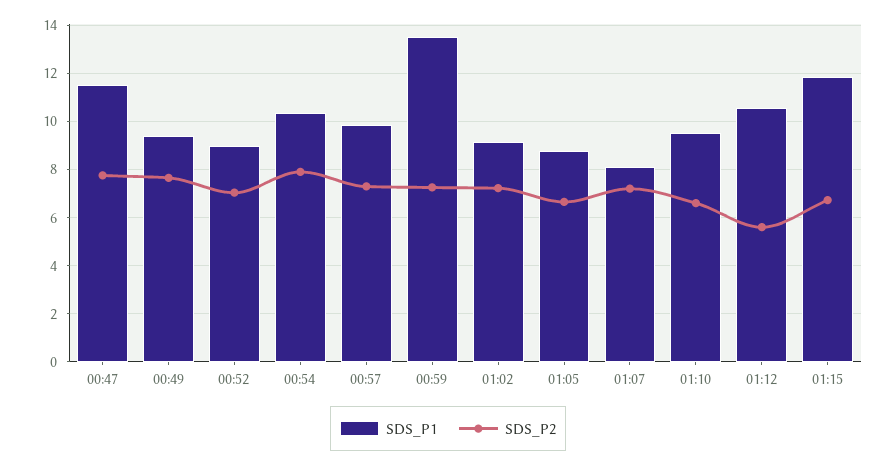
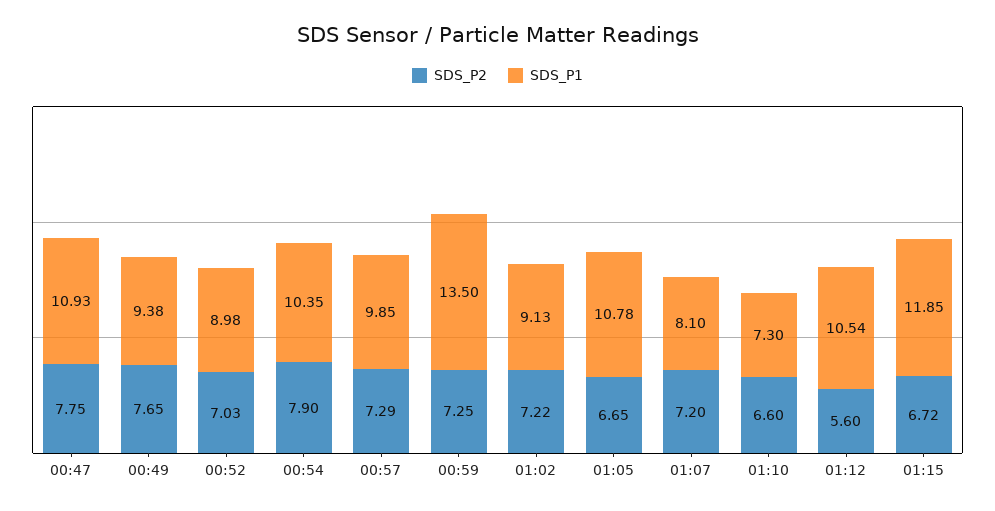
  {
    "SDS_P1": {
-     "00:47": 11.5,
+     "00:47": 10.93,
      "00:49": 9.38,
      "00:52": 8.98,
      "00:54": 10.35,
      "00:57": 9.85,
      "00:59": 13.5,
      "01:02": 9.13,
-     "01:05": 8.75,
+     "01:05": 10.78,
      "01:07": 8.1,
-     "01:10": 9.5,
+     "01:10": 7.3,
      "01:12": 10.54,
      "01:15": 11.85
    },
    "SDS_P2": {
      "00:47": 7.75,
      "00:49": 7.65,
      "00:52": 7.03,
      "00:54": 7.9,
      "00:57": 7.29,
      "00:59": 7.25,
      "01:02": 7.22,
      "01:05": 6.65,
      "01:07": 7.2,
      "01:10": 6.6,
      "01:12": 5.6,
      "01:15": 6.72
    }
  }

